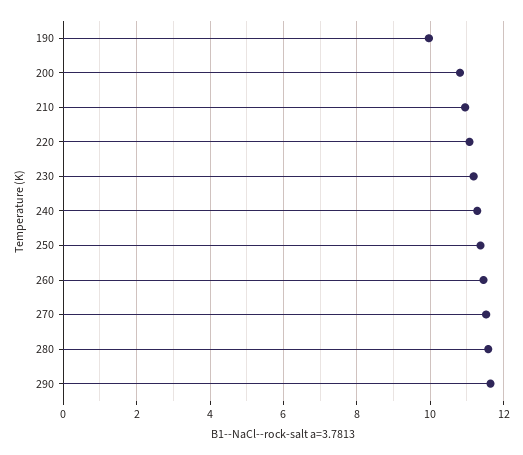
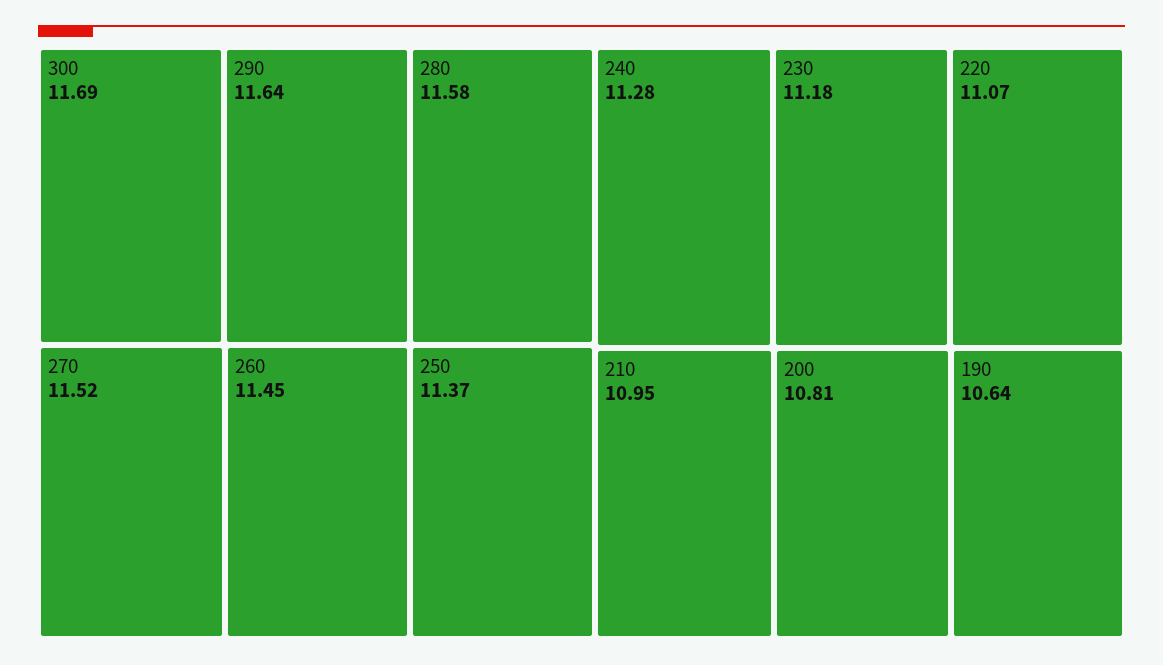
  {
-   "190": 10,
+   "190": 10.64,
    "200": 10.81,
    "210": 10.95,
    "220": 11.07,
    "230": 11.18,
    "240": 11.28,
    "250": 11.37,
    "260": 11.45,
    "270": 11.52,
    "280": 11.58,
-   "290": 11.64
+   "290": 11.64,
+   "300": 11.69
  }

